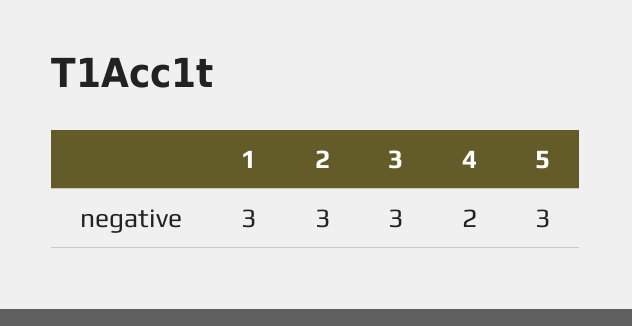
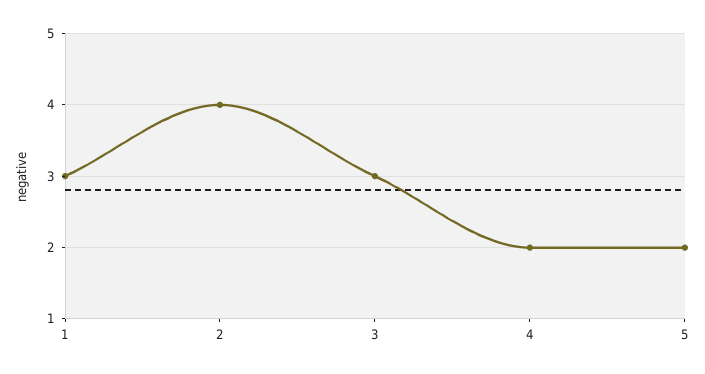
  {
    "1": 3,
-   "2": 3,
+   "2": 4,
    "3": 3,
    "4": 2,
-   "5": 3
+   "5": 2
  }

